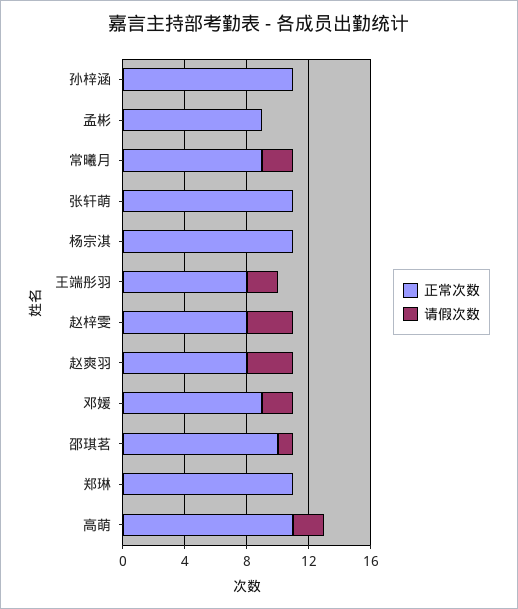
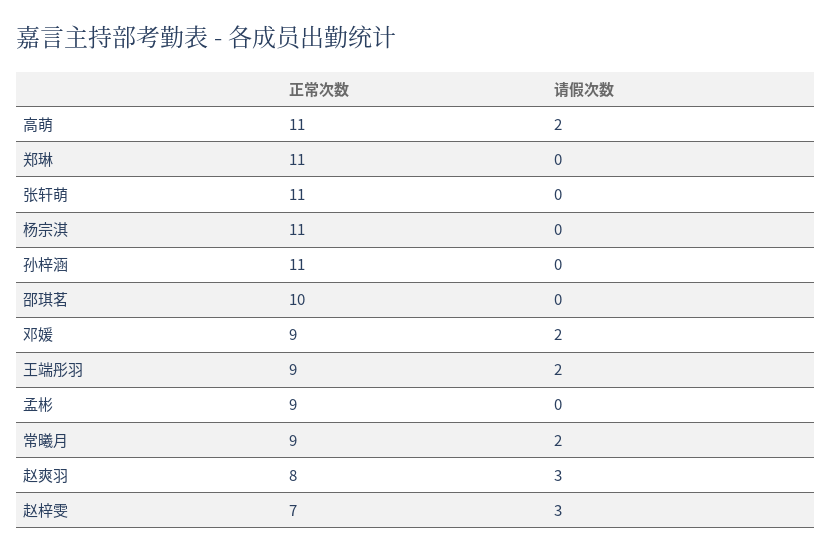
  {
    "正常次数": {
      "孙梓涵": 11,
      "孟彬": 9,
      "常曦月": 9,
      "张轩萌": 11,
      "杨宗淇": 11,
-     "王端彤羽": 8,
+     "王端彤羽": 9,
-     "赵梓雯": 8,
+     "赵梓雯": 7,
      "赵爽羽": 8,
      "邓媛": 9,
      "邵琪茗": 10,
      "郑琳": 11,
      "高萌": 11
    },
    "请假次数": {
      "孙梓涵": 0,
      "孟彬": 0,
      "常曦月": 2,
      "张轩萌": 0,
      "杨宗淇": 0,
      "王端彤羽": 2,
      "赵梓雯": 3,
      "赵爽羽": 3,
      "邓媛": 2,
-     "邵琪茗": 1,
+     "邵琪茗": 0,
      "郑琳": 0,
      "高萌": 2
    }
  }

